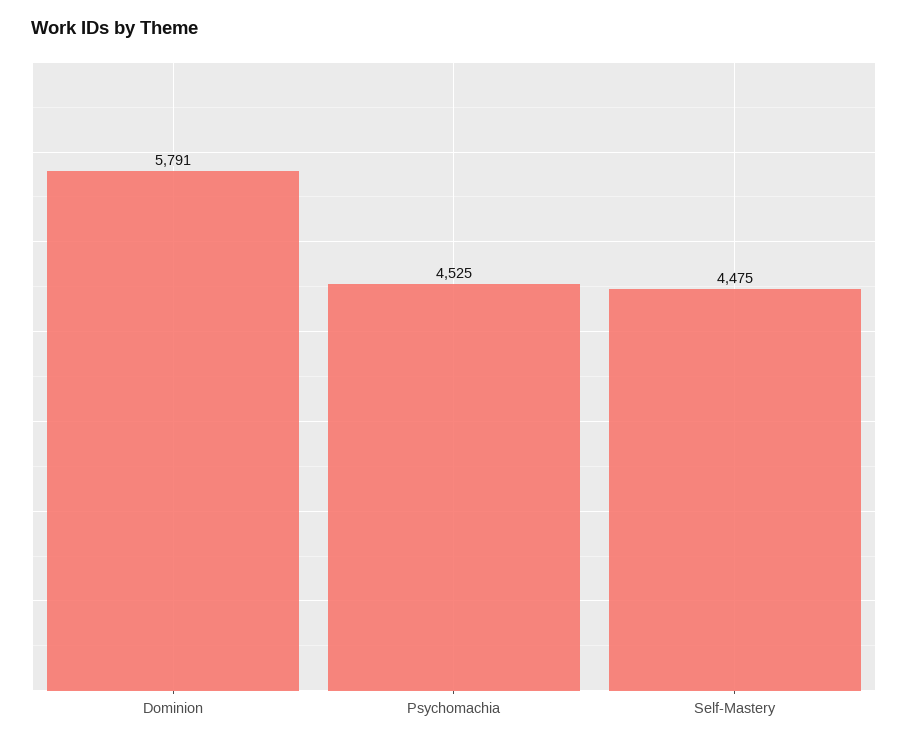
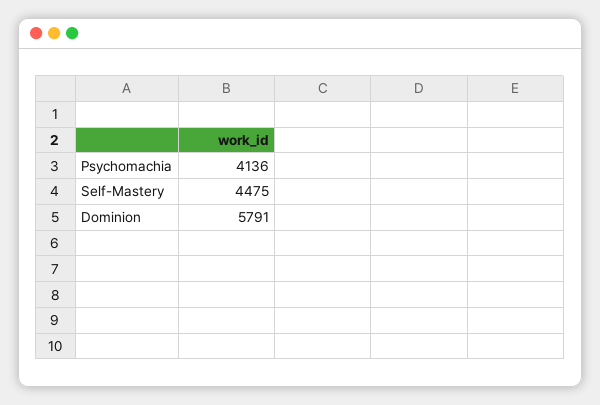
  {
    "Dominion": 5791,
-   "Psychomachia": 4525,
+   "Psychomachia": 4136,
    "Self-Mastery": 4475
  }

